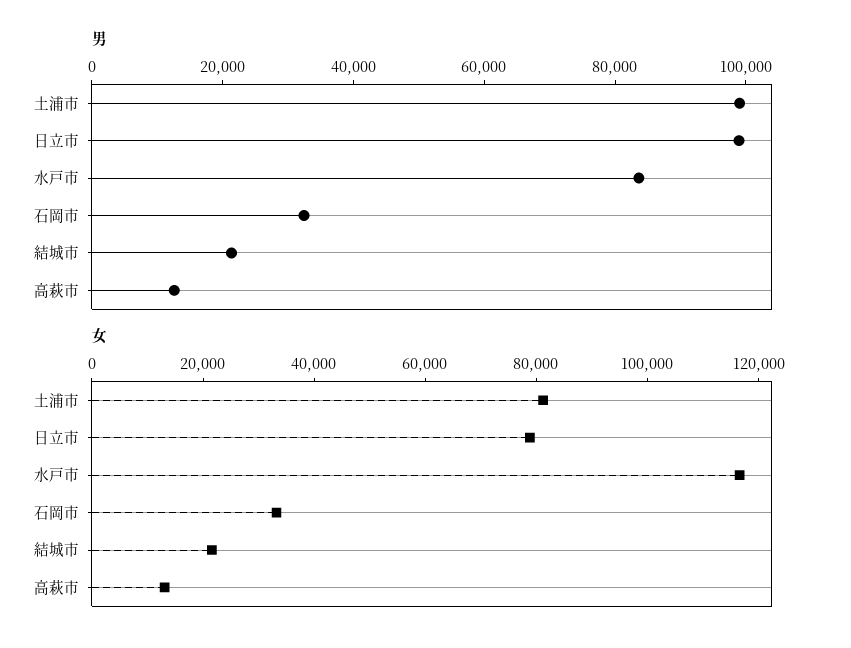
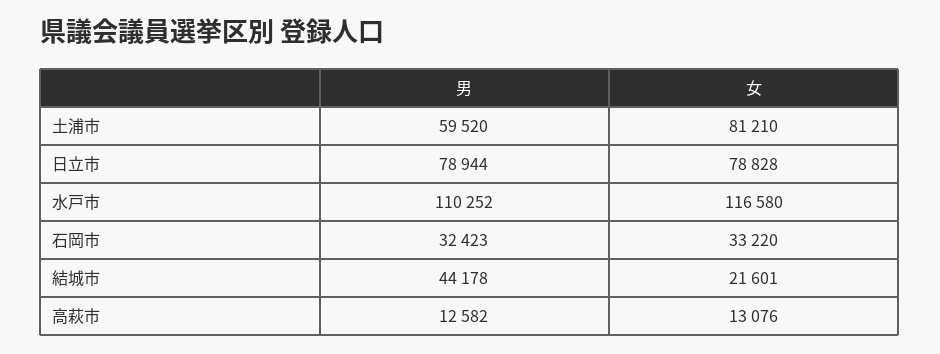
  {
    "男": {
-     "土浦市": 100000,
+     "土浦市": 59520,
-     "日立市": 100000,
+     "日立市": 78944,
-     "水戸市": 85000,
+     "水戸市": 110252,
      "石岡市": 32423,
-     "結城市": 20000,
+     "結城市": 44178,
      "高萩市": 12582
    },
    "女": {
      "土浦市": 81210,
      "日立市": 78828,
      "水戸市": 116580,
      "石岡市": 33220,
      "結城市": 21601,
      "高萩市": 13076
    }
  }

